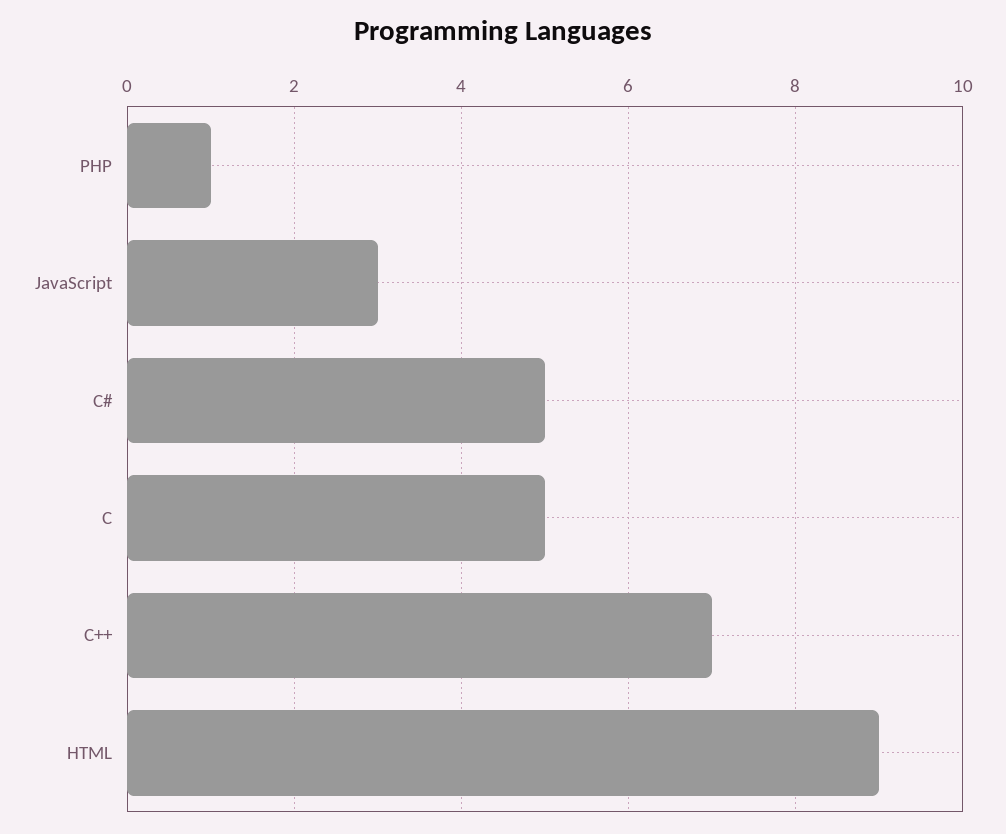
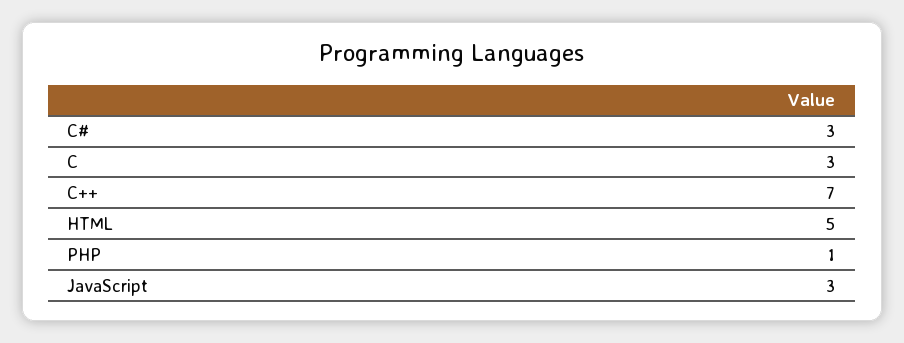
  {
    "PHP": 1,
    "JavaScript": 3,
-   "C#": 5,
+   "C#": 3,
-   "C": 5,
+   "C": 3,
    "C++": 7,
-   "HTML": 9
+   "HTML": 5
  }

